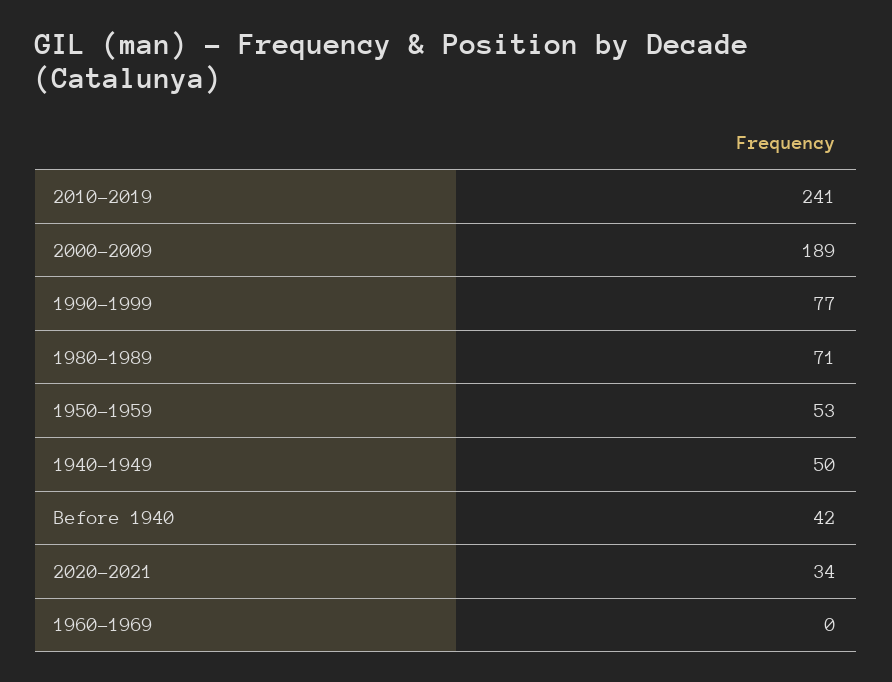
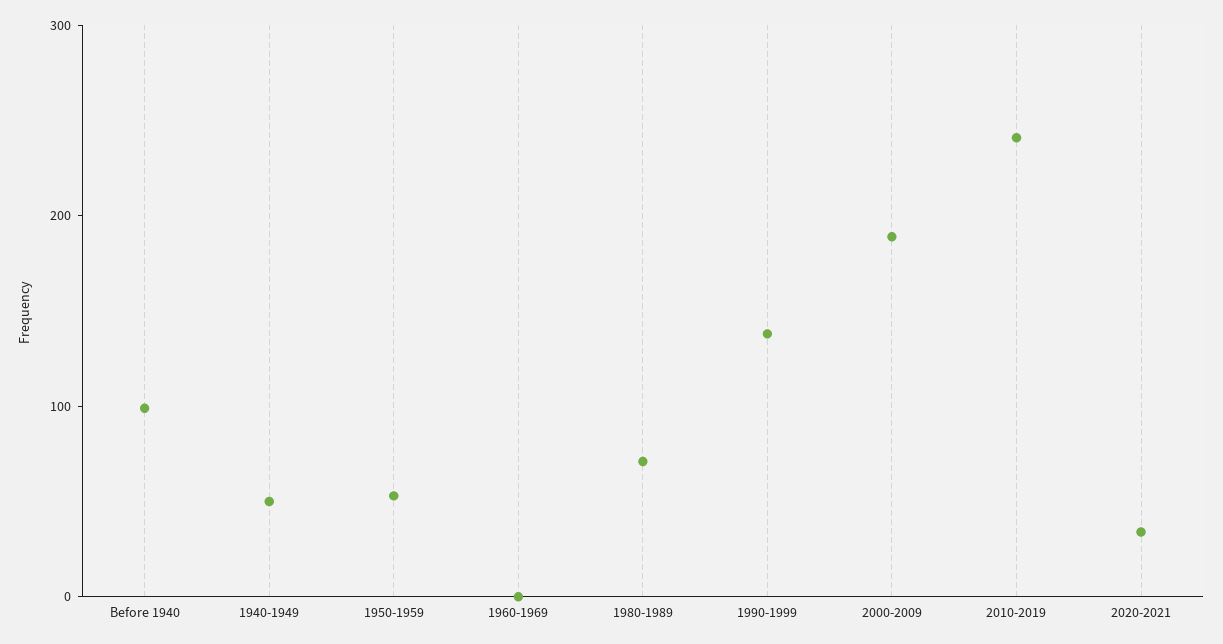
  {
    "2010-2019": 241,
    "2000-2009": 189,
-   "1990-1999": 77,
+   "1990-1999": 140,
    "1980-1989": 71,
    "1950-1959": 53,
    "1940-1949": 50,
-   "Before 1940": 42,
+   "Before 1940": 100,
    "2020-2021": 34,
    "1960-1969": 0
  }

